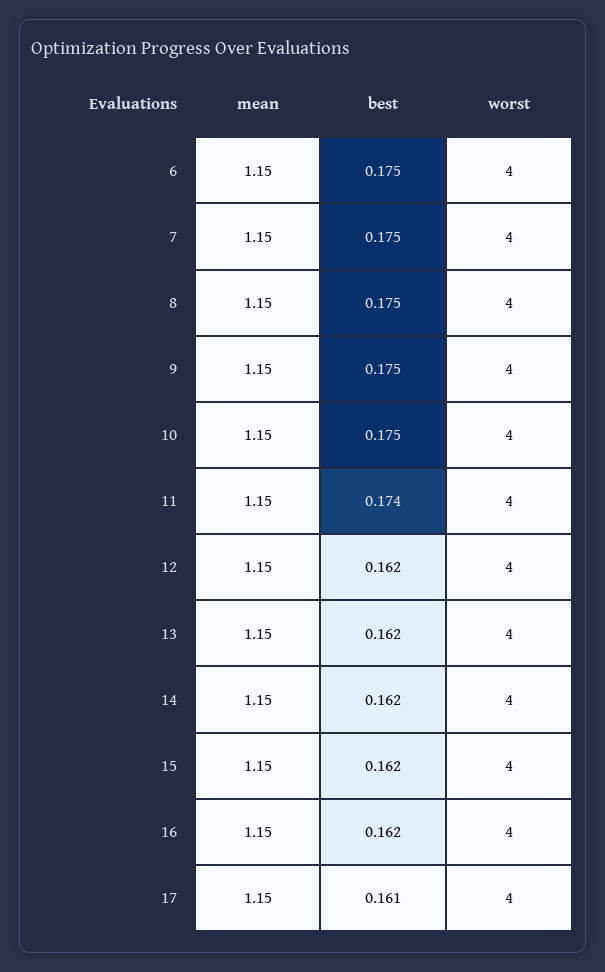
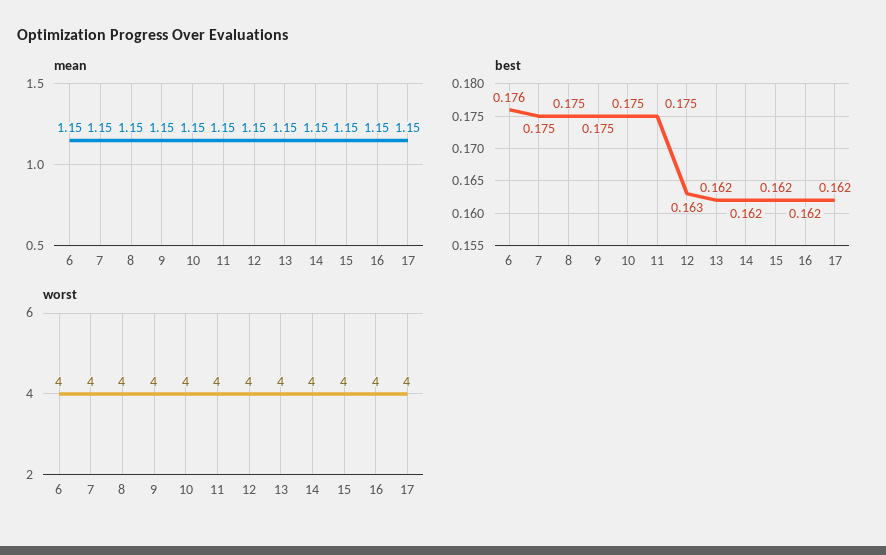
  {
    "mean": {
      "6": 1.15,
      "7": 1.15,
      "8": 1.15,
      "9": 1.15,
      "10": 1.15,
      "11": 1.15,
      "12": 1.15,
      "13": 1.15,
      "14": 1.15,
      "15": 1.15,
      "16": 1.15,
      "17": 1.15
    },
    "best": {
-     "6": 0.175,
+     "6": 0.176,
      "7": 0.175,
      "8": 0.175,
      "9": 0.175,
      "10": 0.175,
-     "11": 0.174,
+     "11": 0.175,
-     "12": 0.162,
+     "12": 0.163,
      "13": 0.162,
      "14": 0.162,
      "15": 0.162,
      "16": 0.162,
-     "17": 0.161
+     "17": 0.162
    },
    "worst": {
      "6": 4,
      "7": 4,
      "8": 4,
      "9": 4,
      "10": 4,
      "11": 4,
      "12": 4,
      "13": 4,
      "14": 4,
      "15": 4,
      "16": 4,
      "17": 4
    }
  }

